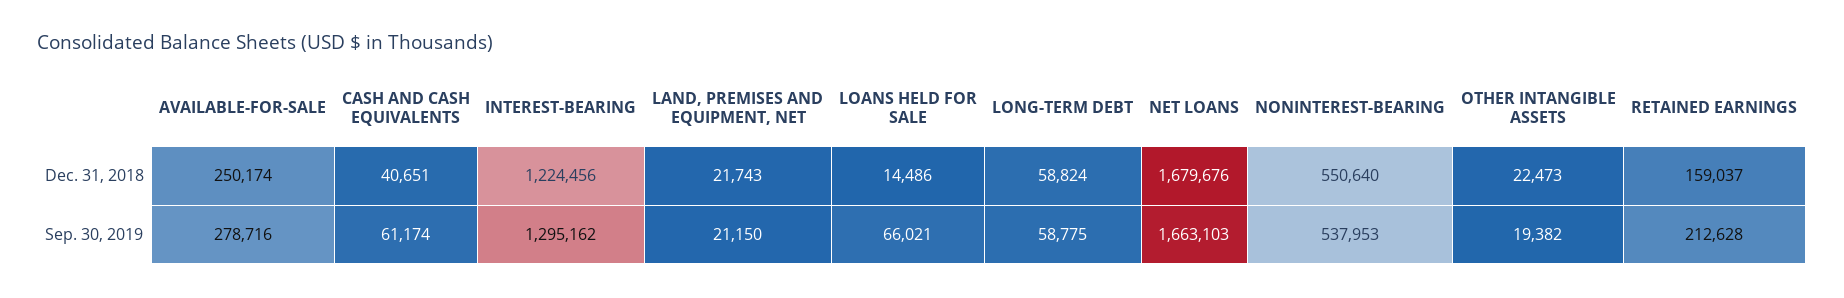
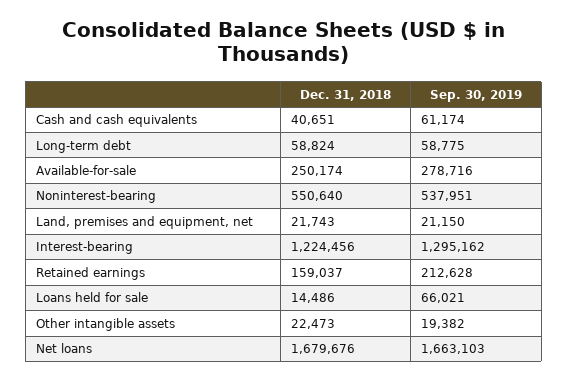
  {
    "AVAILABLE-FOR-SALE": {
      "Dec. 31, 2018": 250174,
      "Sep. 30, 2019": 278716
    },
    "CASH AND CASH EQUIVALENTS": {
      "Dec. 31, 2018": 40651,
      "Sep. 30, 2019": 61174
    },
    "INTEREST-BEARING": {
      "Dec. 31, 2018": 1224456,
      "Sep. 30, 2019": 1295162
    },
    "LAND, PREMISES AND EQUIPMENT, NET": {
      "Dec. 31, 2018": 21743,
      "Sep. 30, 2019": 21150
    },
    "LOANS HELD FOR SALE": {
      "Dec. 31, 2018": 14486,
      "Sep. 30, 2019": 66021
    },
    "LONG-TERM DEBT": {
      "Dec. 31, 2018": 58824,
      "Sep. 30, 2019": 58775
    },
    "NET LOANS": {
      "Dec. 31, 2018": 1679676,
      "Sep. 30, 2019": 1663103
    },
    "NONINTEREST-BEARING": {
      "Dec. 31, 2018": 550640,
-     "Sep. 30, 2019": 537953
+     "Sep. 30, 2019": 537951
    },
    "OTHER INTANGIBLE ASSETS": {
      "Dec. 31, 2018": 22473,
      "Sep. 30, 2019": 19382
    },
    "RETAINED EARNINGS": {
      "Dec. 31, 2018": 159037,
      "Sep. 30, 2019": 212628
    }
  }

